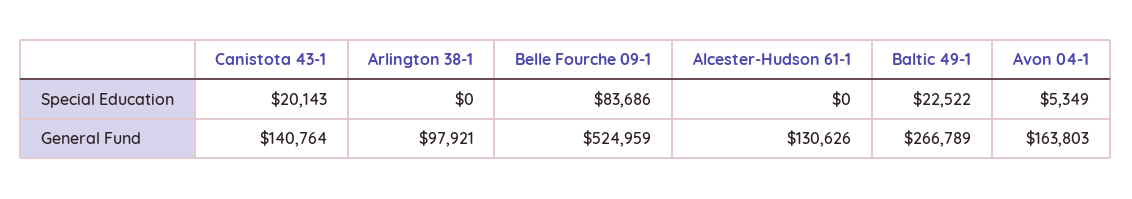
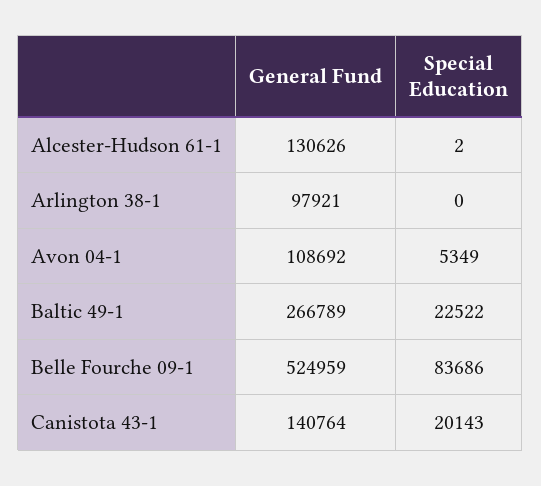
  {
    "Canistota 43-1": {
      "Special Education": 20143,
      "General Fund": 140764
    },
    "Arlington 38-1": {
      "Special Education": 0,
      "General Fund": 97921
    },
    "Belle Fourche 09-1": {
      "Special Education": 83686,
      "General Fund": 524959
    },
    "Alcester-Hudson 61-1": {
-     "Special Education": 0,
+     "Special Education": 2,
      "General Fund": 130626
    },
    "Baltic 49-1": {
      "Special Education": 22522,
      "General Fund": 266789
    },
    "Avon 04-1": {
      "Special Education": 5349,
-     "General Fund": 163803
+     "General Fund": 108692
    }
  }

